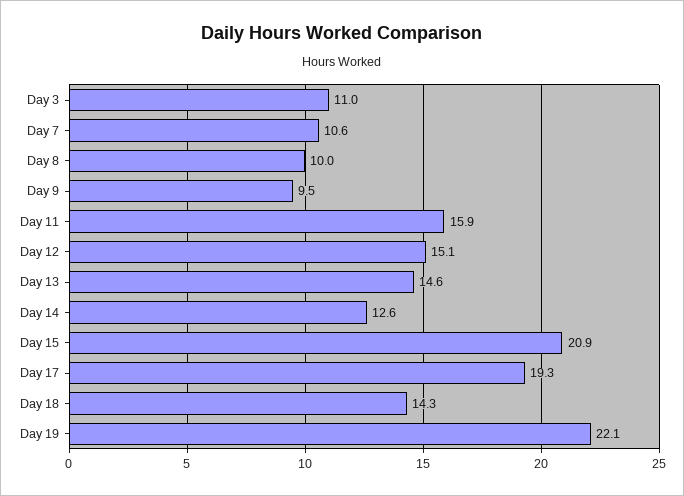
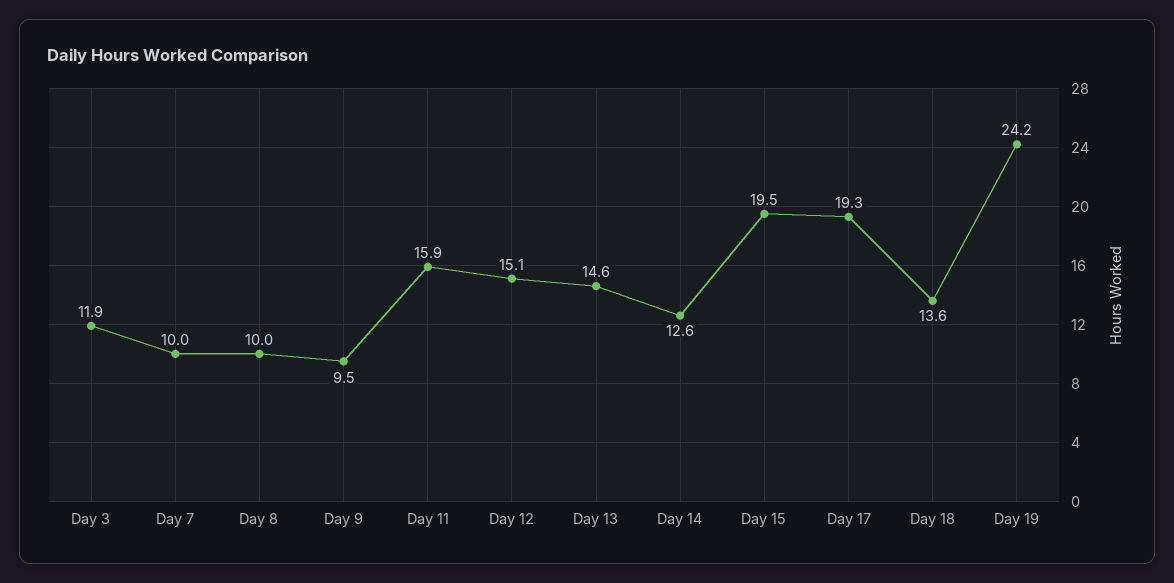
  {
-   "Day 3": 11,
+   "Day 3": 11.9,
-   "Day 7": 10.6,
+   "Day 7": 10,
    "Day 8": 10,
    "Day 9": 9.5,
    "Day 11": 15.9,
    "Day 12": 15.1,
    "Day 13": 14.6,
    "Day 14": 12.6,
-   "Day 15": 20.9,
+   "Day 15": 19.5,
    "Day 17": 19.3,
-   "Day 18": 14.3,
+   "Day 18": 13.6,
-   "Day 19": 22.1
+   "Day 19": 24.2
  }

